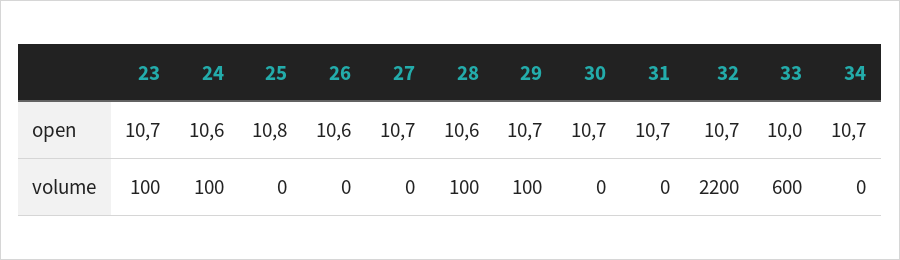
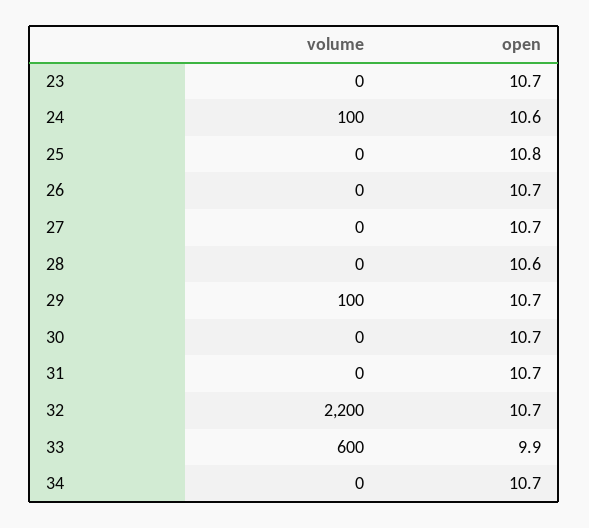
  {
    "23": {
      "open": 10.7,
-     "volume": 100
+     "volume": 0
    },
    "24": {
      "open": 10.6,
      "volume": 100
    },
    "25": {
      "open": 10.8,
      "volume": 0
    },
    "26": {
-     "open": 10.6,
+     "open": 10.7,
      "volume": 0
    },
    "27": {
      "open": 10.7,
      "volume": 0
    },
    "28": {
      "open": 10.6,
-     "volume": 100
+     "volume": 0
    },
    "29": {
      "open": 10.7,
      "volume": 100
    },
    "30": {
      "open": 10.7,
      "volume": 0
    },
    "31": {
      "open": 10.7,
      "volume": 0
    },
    "32": {
      "open": 10.7,
      "volume": 2200
    },
    "33": {
-     "open": 10,
+     "open": 9.9,
      "volume": 600
    },
    "34": {
      "open": 10.7,
      "volume": 0
    }
  }

